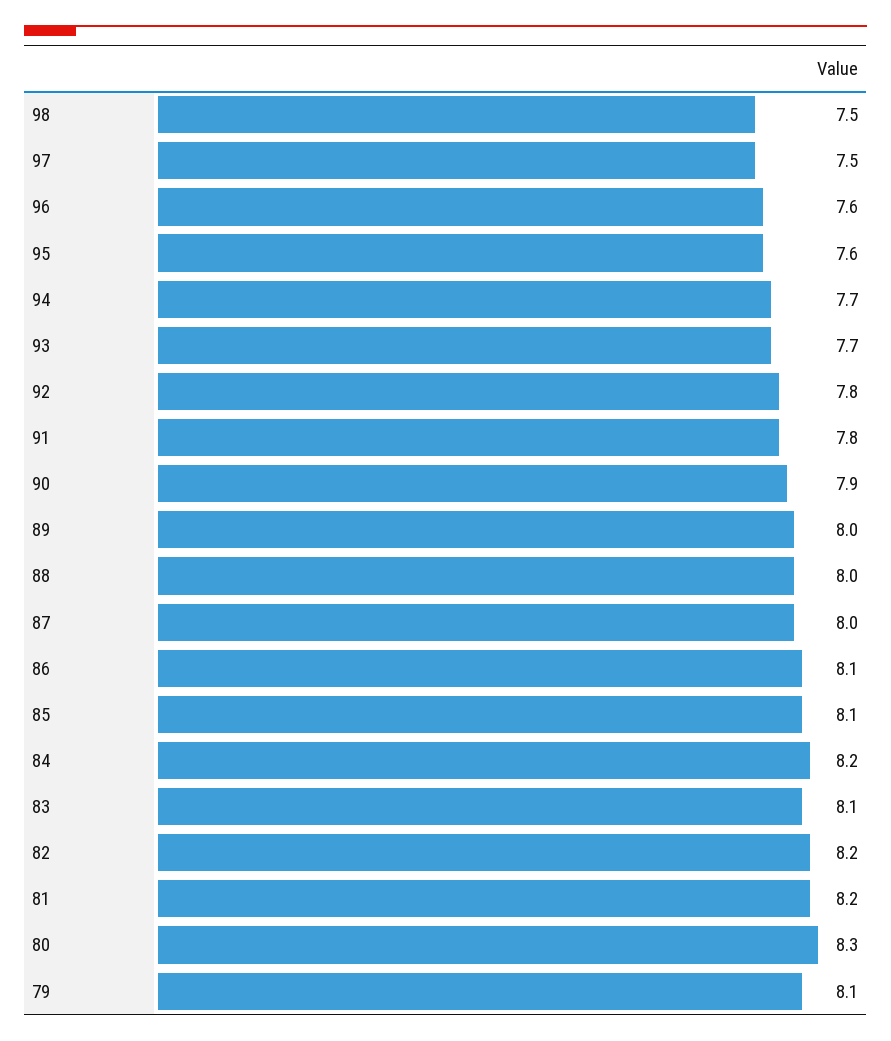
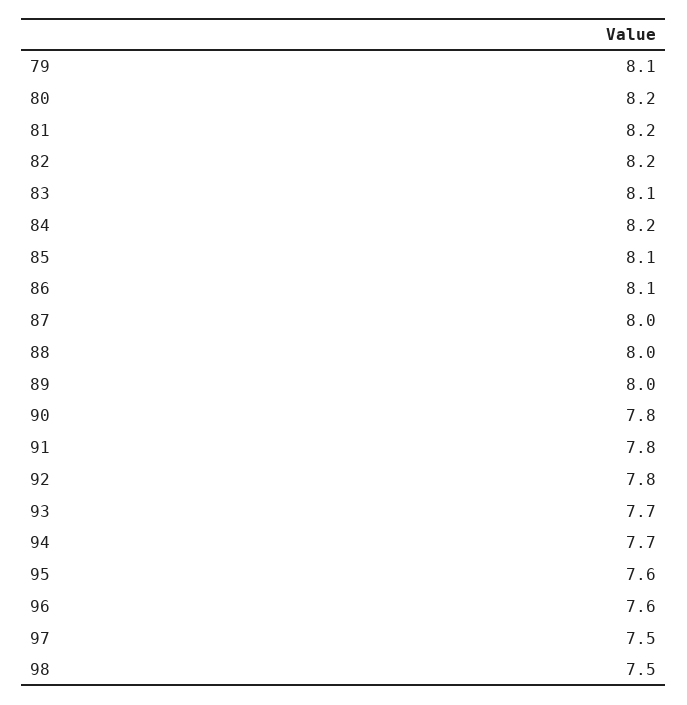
  {
    "98": 7.5,
    "97": 7.5,
    "96": 7.6,
    "95": 7.6,
    "94": 7.7,
    "93": 7.7,
    "92": 7.8,
    "91": 7.8,
-   "90": 7.9,
+   "90": 7.8,
    "89": 8,
    "88": 8,
    "87": 8,
    "86": 8.1,
    "85": 8.1,
    "84": 8.2,
    "83": 8.1,
    "82": 8.2,
    "81": 8.2,
-   "80": 8.3,
+   "80": 8.2,
    "79": 8.1
  }

